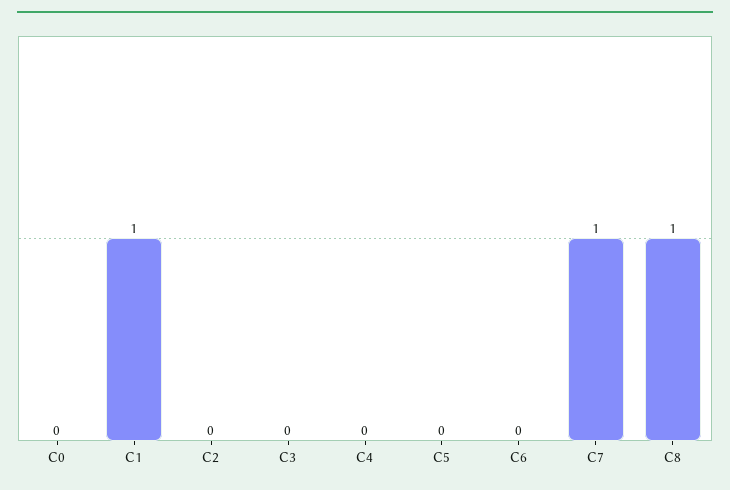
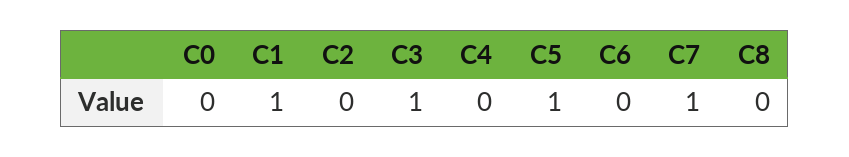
  {
    "C0": 0,
    "C1": 1,
    "C2": 0,
-   "C3": 0,
+   "C3": 1,
    "C4": 0,
-   "C5": 0,
+   "C5": 1,
    "C6": 0,
    "C7": 1,
-   "C8": 1
+   "C8": 0
  }

